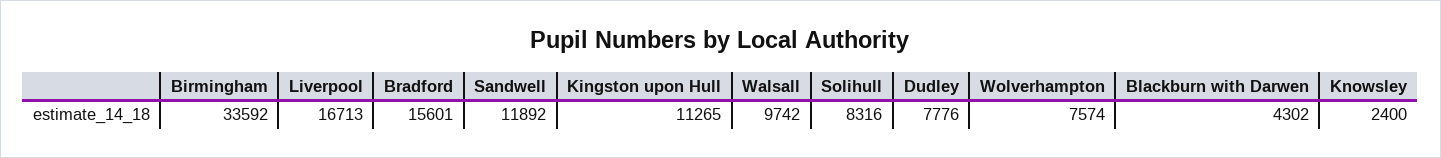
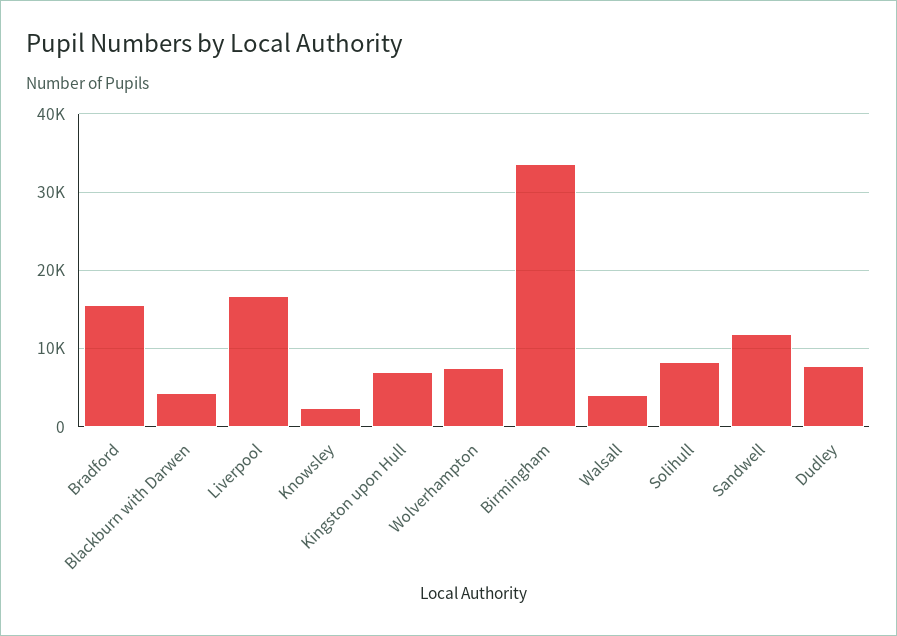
  {
    "Birmingham": 33592,
    "Liverpool": 16713,
    "Bradford": 15601,
    "Sandwell": 11892,
-   "Kingston upon Hull": 11265,
+   "Kingston upon Hull": 7000,
-   "Walsall": 9742,
+   "Walsall": 4000,
    "Solihull": 8316,
    "Dudley": 7776,
    "Wolverhampton": 7574,
    "Blackburn with Darwen": 4302,
    "Knowsley": 2400
  }

